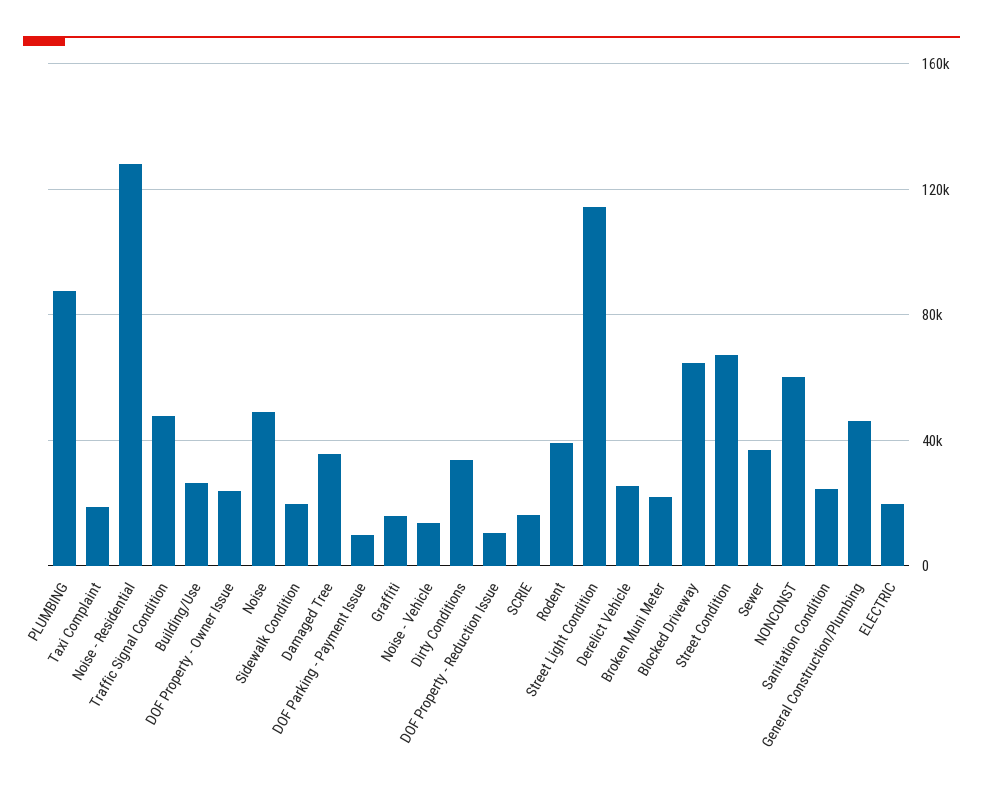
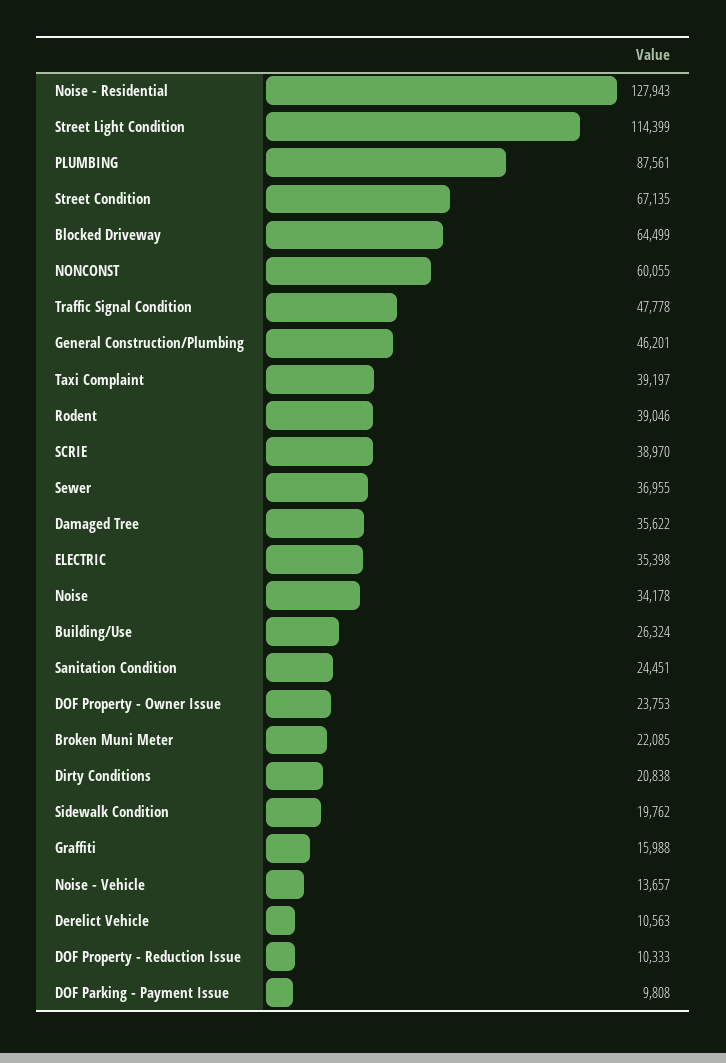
  {
    "PLUMBING": 87561,
-   "Taxi Complaint": 20000,
+   "Taxi Complaint": 39197,
    "Noise - Residential": 127943,
    "Traffic Signal Condition": 47778,
    "Building/Use": 26324,
    "DOF Property - Owner Issue": 23753,
-   "Noise": 50000,
+   "Noise": 34178,
    "Sidewalk Condition": 19762,
    "Damaged Tree": 35622,
    "DOF Parking - Payment Issue": 9808,
    "Graffiti": 15988,
    "Noise - Vehicle": 13657,
-   "Dirty Conditions": 35000,
+   "Dirty Conditions": 20838,
    "DOF Property - Reduction Issue": 10333,
-   "SCRIE": 15000,
+   "SCRIE": 38970,
    "Rodent": 39046,
    "Street Light Condition": 114399,
-   "Derelict Vehicle": 25000,
+   "Derelict Vehicle": 10563,
    "Broken Muni Meter": 22085,
    "Blocked Driveway": 64499,
    "Street Condition": 67135,
    "Sewer": 36955,
    "NONCONST": 60055,
    "Sanitation Condition": 24451,
    "General Construction/Plumbing": 46201,
-   "ELECTRIC": 20000
+   "ELECTRIC": 35398
  }

